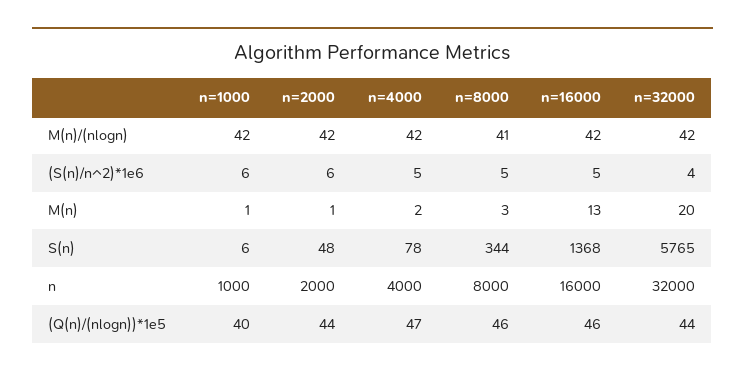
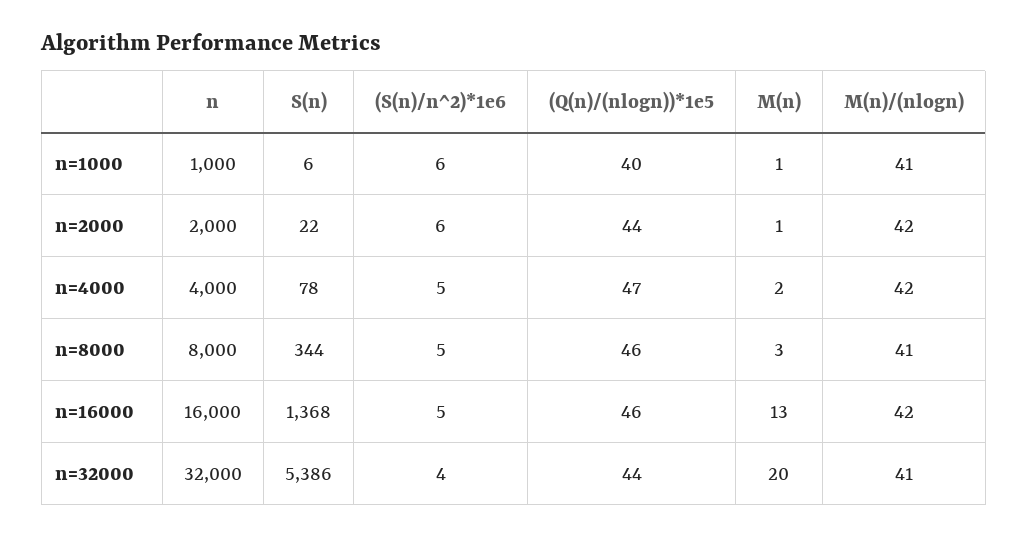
  {
    "n=1000": {
-     "M(n)/(nlogn)": 42,
+     "M(n)/(nlogn)": 41,
      "(S(n)/n^2)*1e6": 6,
      "M(n)": 1,
      "S(n)": 6,
      "n": 1000,
      "(Q(n)/(nlogn))*1e5": 40
    },
    "n=2000": {
      "M(n)/(nlogn)": 42,
      "(S(n)/n^2)*1e6": 6,
      "M(n)": 1,
-     "S(n)": 48,
+     "S(n)": 22,
      "n": 2000,
      "(Q(n)/(nlogn))*1e5": 44
    },
    "n=4000": {
      "M(n)/(nlogn)": 42,
      "(S(n)/n^2)*1e6": 5,
      "M(n)": 2,
      "S(n)": 78,
      "n": 4000,
      "(Q(n)/(nlogn))*1e5": 47
    },
    "n=8000": {
      "M(n)/(nlogn)": 41,
      "(S(n)/n^2)*1e6": 5,
      "M(n)": 3,
      "S(n)": 344,
      "n": 8000,
      "(Q(n)/(nlogn))*1e5": 46
    },
    "n=16000": {
      "M(n)/(nlogn)": 42,
      "(S(n)/n^2)*1e6": 5,
      "M(n)": 13,
      "S(n)": 1368,
      "n": 16000,
      "(Q(n)/(nlogn))*1e5": 46
    },
    "n=32000": {
-     "M(n)/(nlogn)": 42,
+     "M(n)/(nlogn)": 41,
      "(S(n)/n^2)*1e6": 4,
      "M(n)": 20,
-     "S(n)": 5765,
+     "S(n)": 5386,
      "n": 32000,
      "(Q(n)/(nlogn))*1e5": 44
    }
  }

